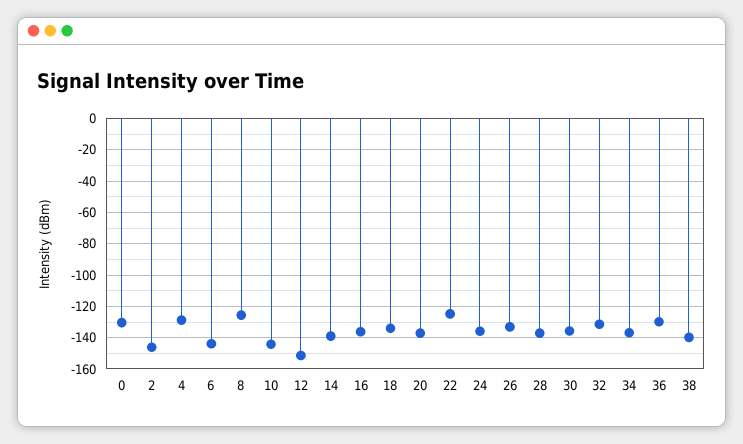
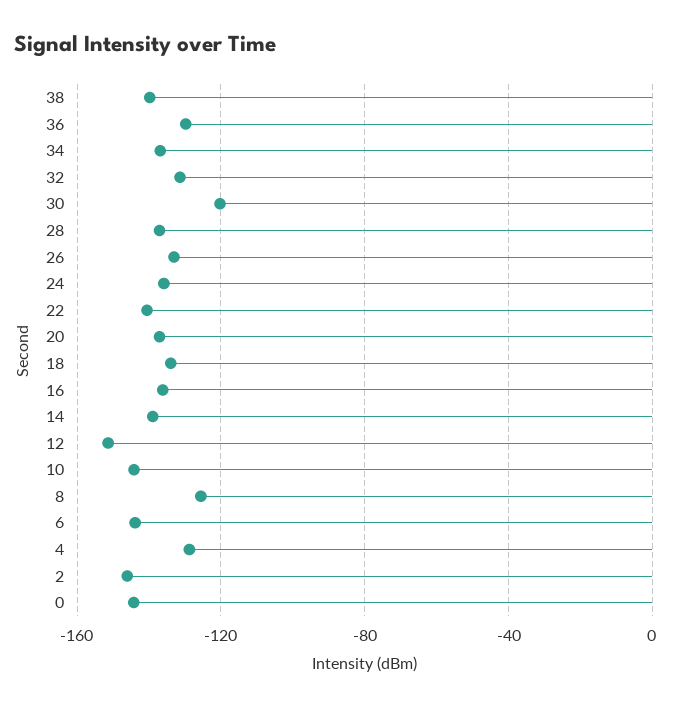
  {
-   "0": -130,
+   "0": -145,
    "2": -145,
    "4": -130,
    "6": -145,
    "8": -125,
    "10": -145,
    "12": -150,
    "14": -140,
    "16": -135,
    "18": -135,
    "20": -135,
-   "22": -125,
+   "22": -140,
    "24": -135,
    "26": -135,
    "28": -135,
-   "30": -135,
+   "30": -120,
    "32": -130,
    "34": -135,
    "36": -130,
    "38": -140
  }

